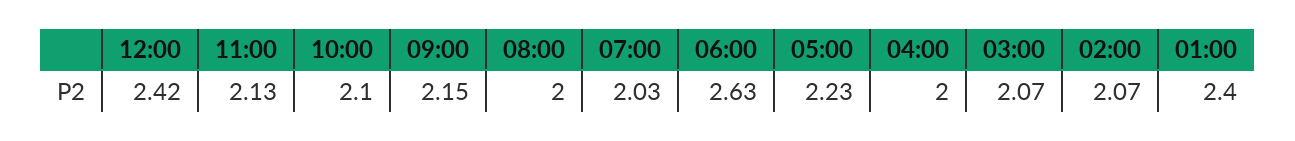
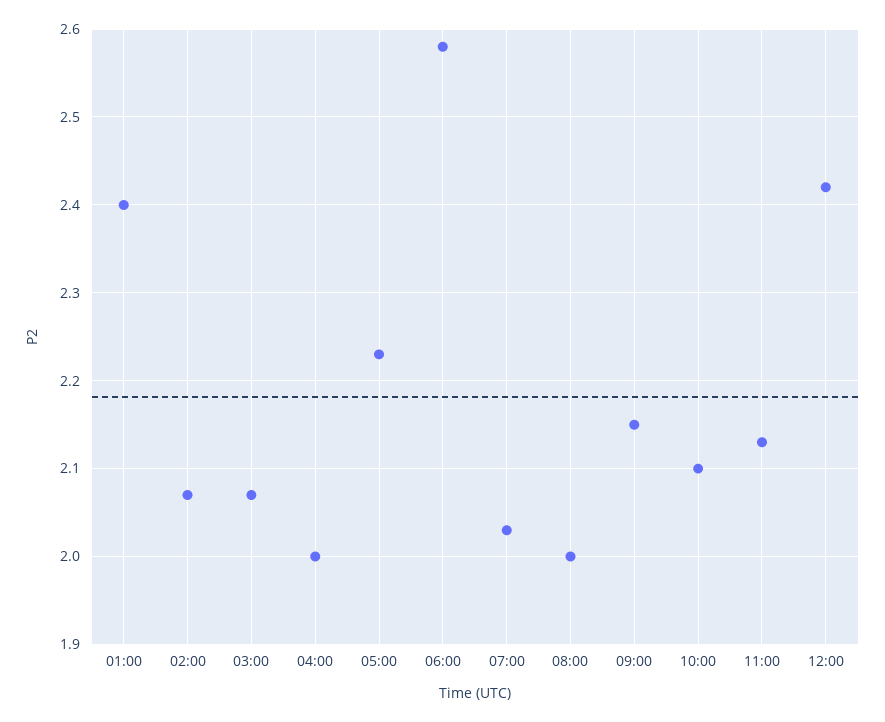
  {
    "12:00": 2.42,
    "11:00": 2.13,
    "10:00": 2.1,
    "09:00": 2.15,
    "08:00": 2,
    "07:00": 2.03,
-   "06:00": 2.63,
+   "06:00": 2.58,
    "05:00": 2.23,
    "04:00": 2,
    "03:00": 2.07,
    "02:00": 2.07,
    "01:00": 2.4
  }

